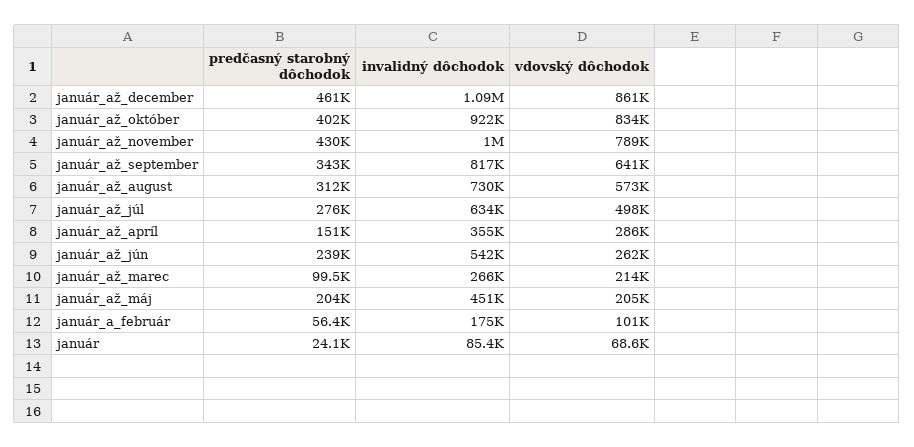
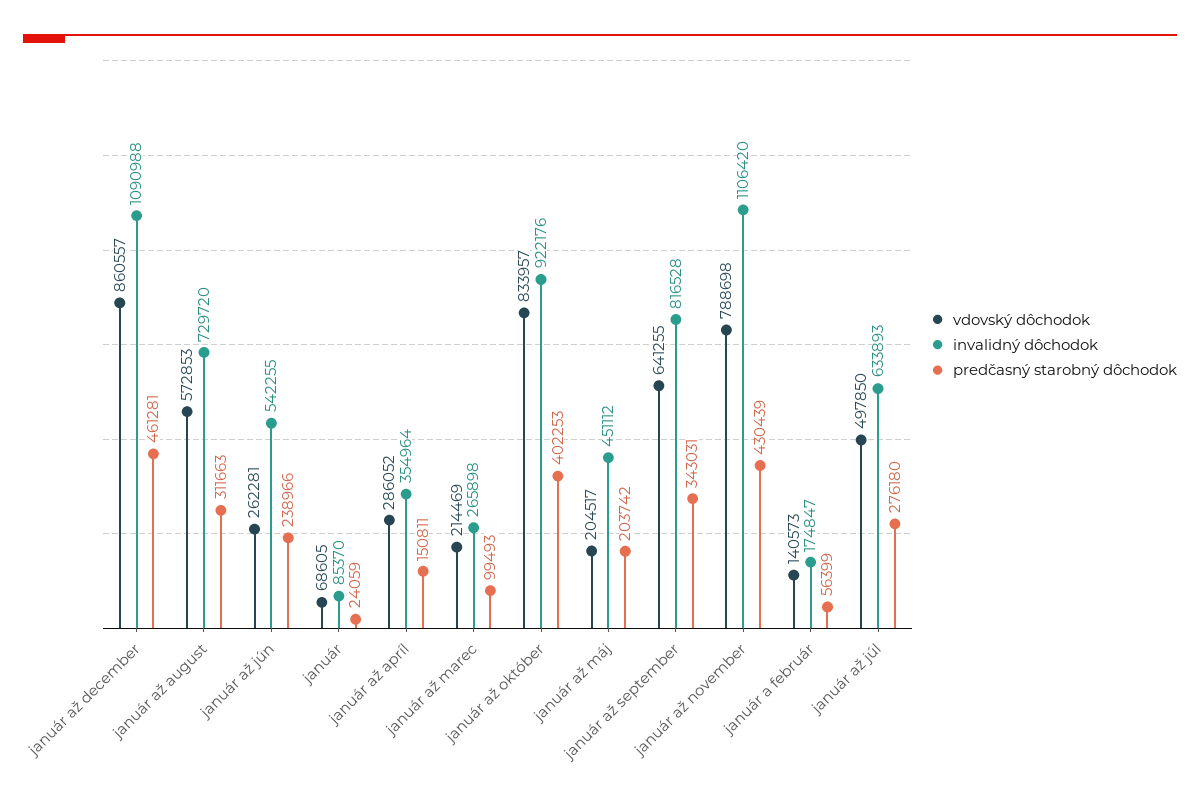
  {
    "predčasný starobný dôchodok": {
      "január_až_december": 461281,
      "január_až_október": 402253,
      "január_až_november": 430439,
      "január_až_september": 343031,
      "január_až_august": 311663,
      "január_až_júl": 276180,
      "január_až_apríl": 150811,
      "január_až_jún": 238966,
      "január_až_marec": 99493,
      "január_až_máj": 203742,
      "január_a_február": 56399,
      "január": 24059
    },
    "invalidný dôchodok": {
      "január_až_december": 1090988,
      "január_až_október": 922176,
-     "január_až_november": 1000000,
+     "január_až_november": 1106420,
      "január_až_september": 816528,
      "január_až_august": 729720,
      "január_až_júl": 633893,
      "január_až_apríl": 354964,
      "január_až_jún": 542255,
      "január_až_marec": 265898,
      "január_až_máj": 451112,
      "január_a_február": 174847,
      "január": 85370
    },
    "vdovský dôchodok": {
      "január_až_december": 860557,
      "január_až_október": 833957,
      "január_až_november": 788698,
      "január_až_september": 641255,
      "január_až_august": 572853,
      "január_až_júl": 497850,
      "január_až_apríl": 286052,
      "január_až_jún": 262281,
      "január_až_marec": 214469,
      "január_až_máj": 204517,
-     "január_a_február": 101000,
+     "január_a_február": 140573,
      "január": 68605
    }
  }

